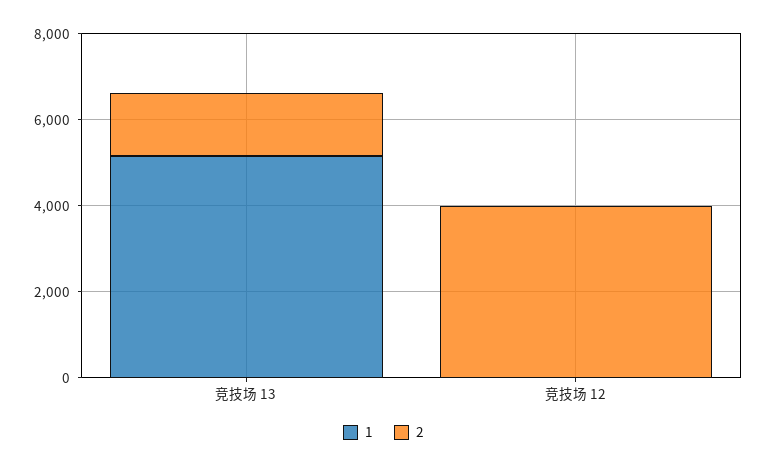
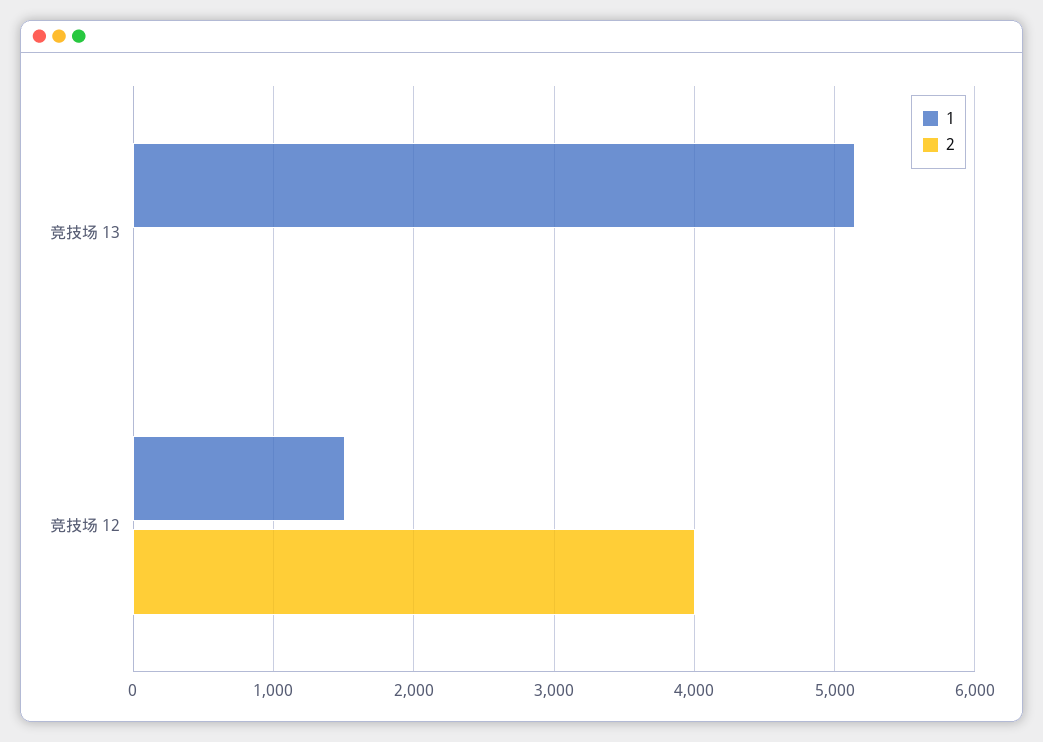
  {
    "1": {
      "竞技场 13": 5100,
-     "竞技场 12": 0
+     "竞技场 12": 1500
    },
    "2": {
-     "竞技场 13": 1500,
+     "竞技场 13": 0,
      "竞技场 12": 4000
    }
  }

